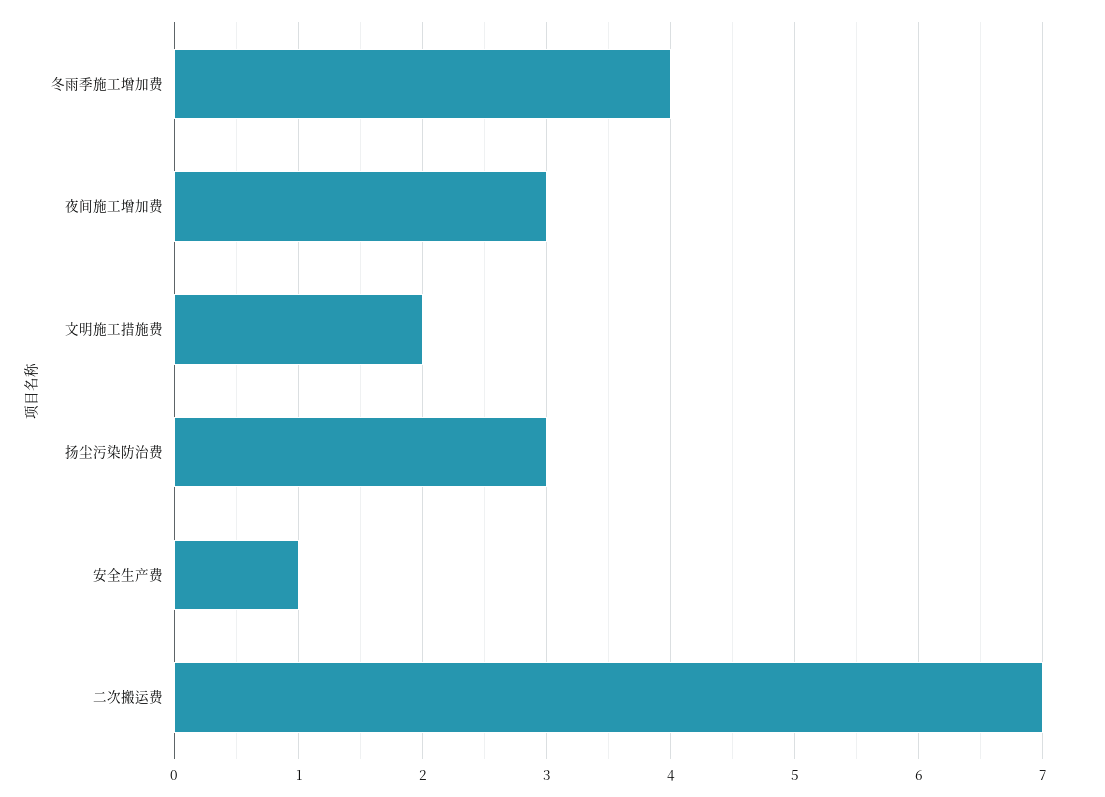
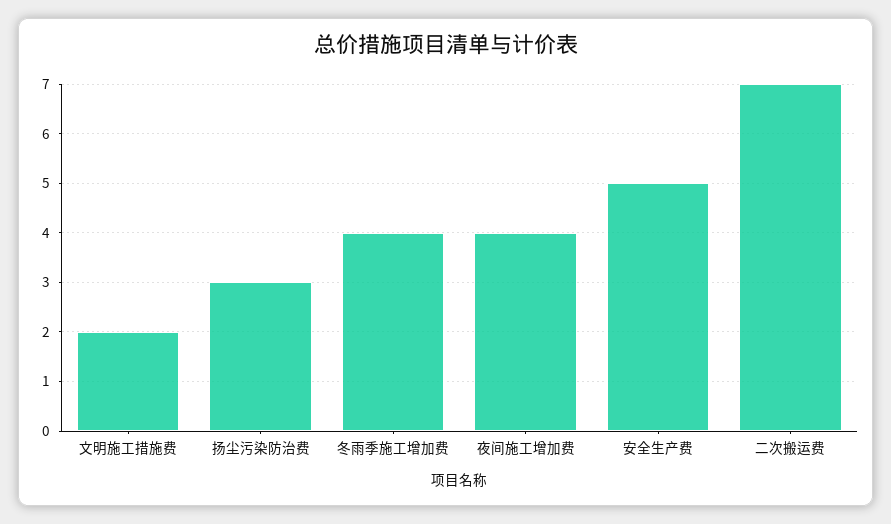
  {
    "冬雨季施工增加费": 4,
-   "夜间施工增加费": 3,
+   "夜间施工增加费": 4,
    "文明施工措施费": 2,
    "扬尘污染防治费": 3,
-   "安全生产费": 1,
+   "安全生产费": 5,
    "二次搬运费": 7
  }

